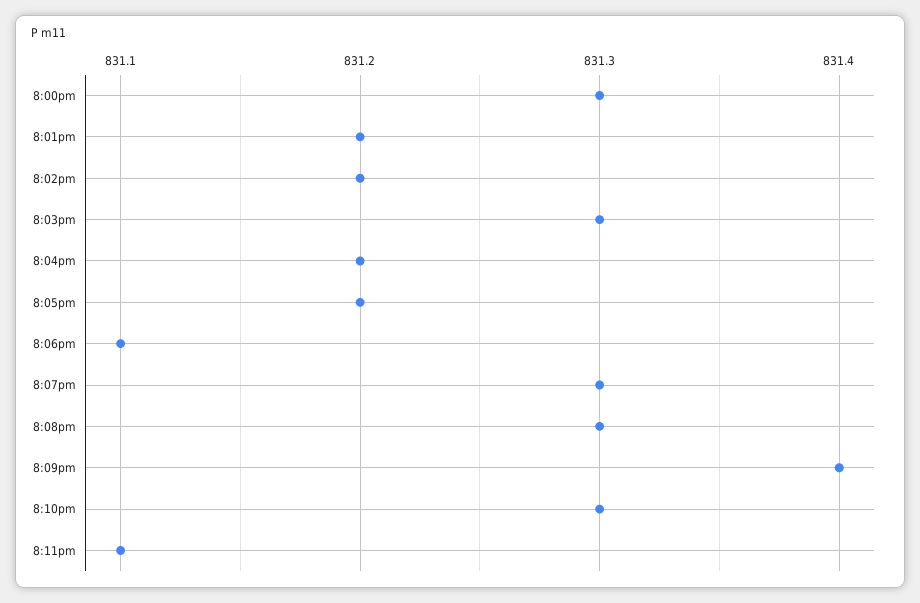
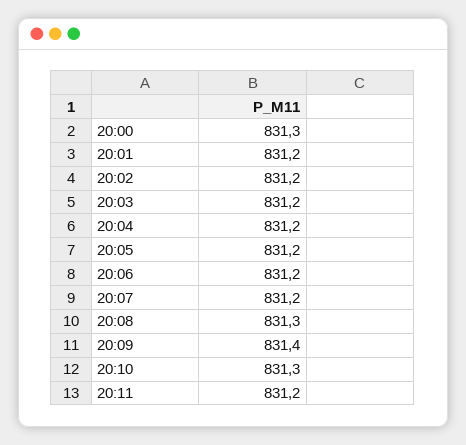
  {
    "8:00pm": 831.3,
    "8:01pm": 831.2,
    "8:02pm": 831.2,
-   "8:03pm": 831.3,
+   "8:03pm": 831.2,
    "8:04pm": 831.2,
    "8:05pm": 831.2,
-   "8:06pm": 831.1,
+   "8:06pm": 831.2,
-   "8:07pm": 831.3,
+   "8:07pm": 831.2,
    "8:08pm": 831.3,
    "8:09pm": 831.4,
    "8:10pm": 831.3,
-   "8:11pm": 831.1
+   "8:11pm": 831.2
  }

